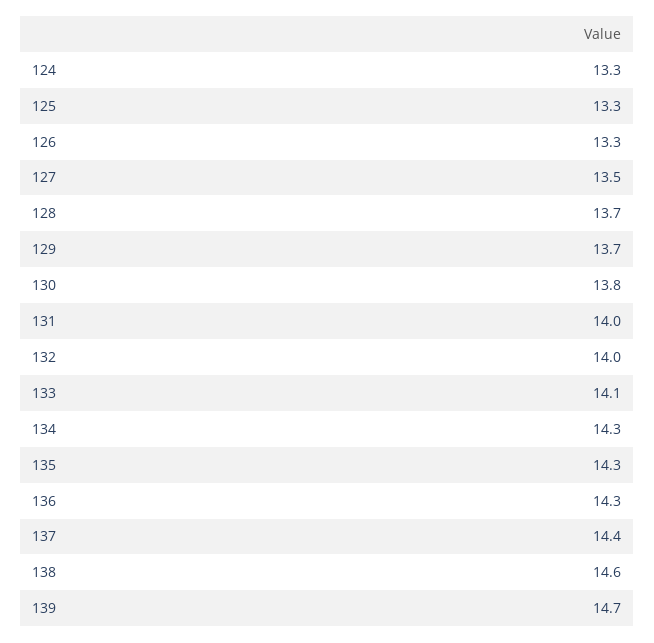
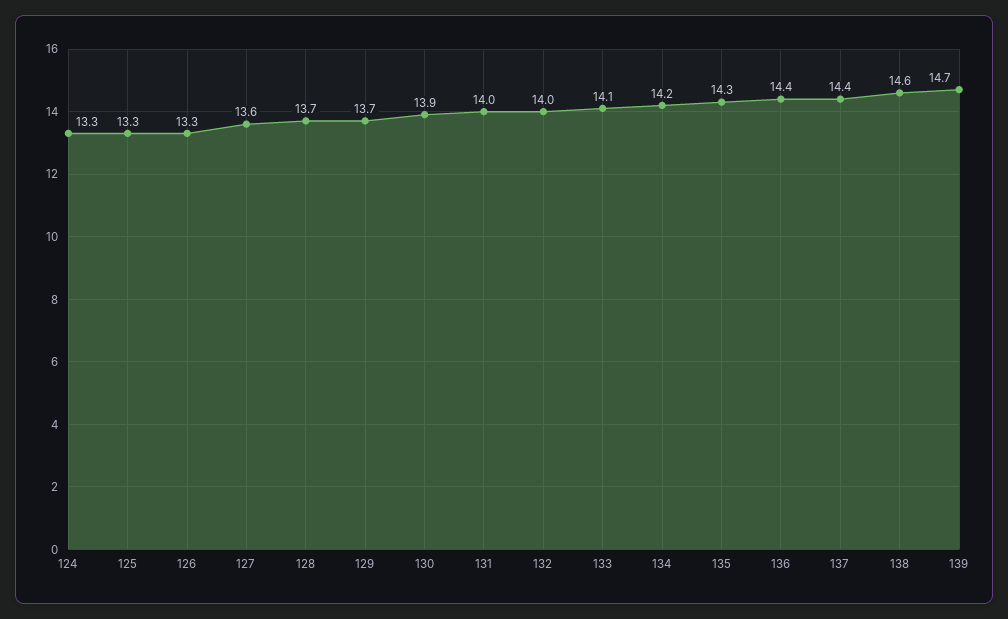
  {
    "124": 13.3,
    "125": 13.3,
    "126": 13.3,
-   "127": 13.5,
+   "127": 13.6,
    "128": 13.7,
    "129": 13.7,
-   "130": 13.8,
+   "130": 13.9,
    "131": 14,
    "132": 14,
    "133": 14.1,
-   "134": 14.3,
+   "134": 14.2,
    "135": 14.3,
-   "136": 14.3,
+   "136": 14.4,
    "137": 14.4,
    "138": 14.6,
    "139": 14.7
  }

